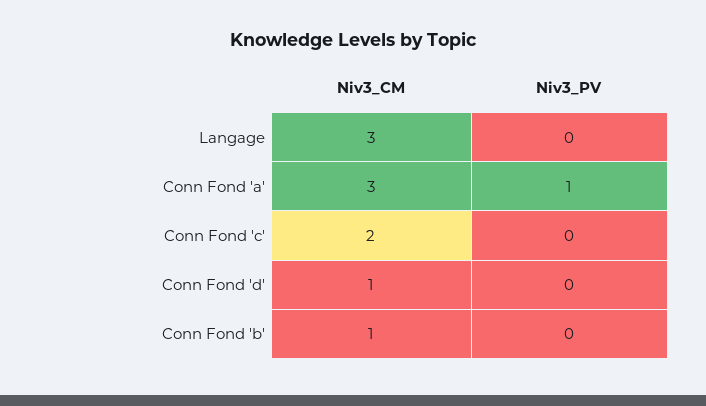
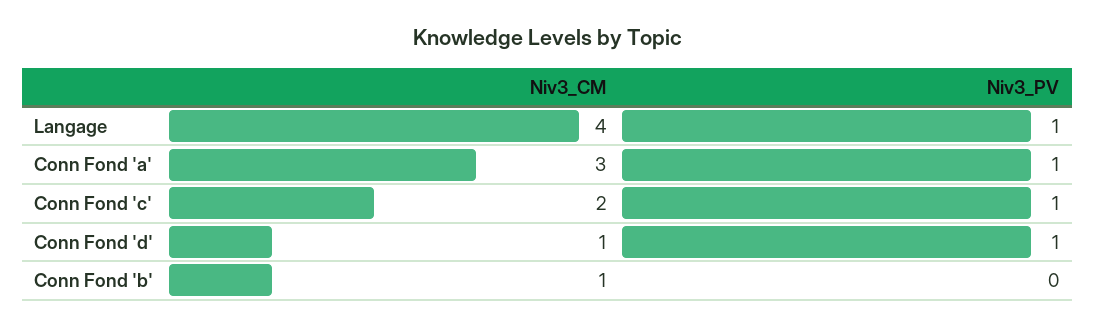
  {
    "Niv3_CM": {
-     "Langage": 3,
+     "Langage": 4,
      "Conn Fond 'a'": 3,
      "Conn Fond 'c'": 2,
      "Conn Fond 'd'": 1,
      "Conn Fond 'b'": 1
    },
    "Niv3_PV": {
-     "Langage": 0,
+     "Langage": 1,
      "Conn Fond 'a'": 1,
-     "Conn Fond 'c'": 0,
+     "Conn Fond 'c'": 1,
-     "Conn Fond 'd'": 0,
+     "Conn Fond 'd'": 1,
      "Conn Fond 'b'": 0
    }
  }

